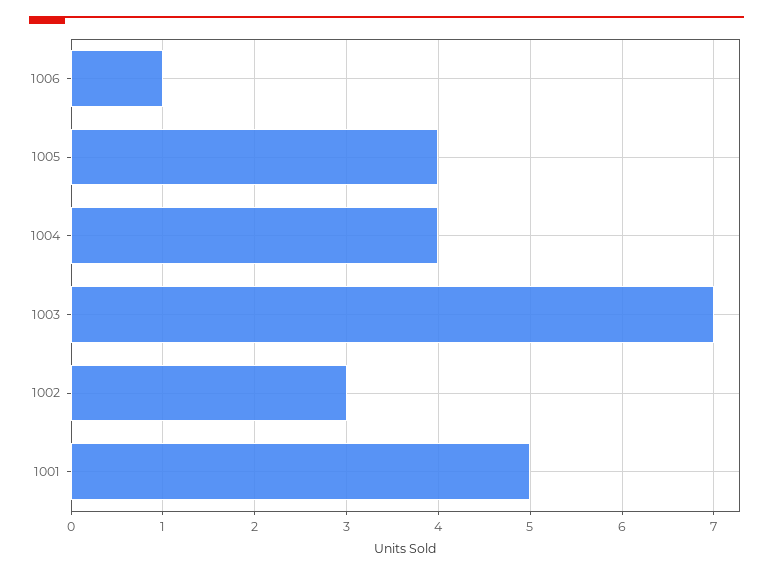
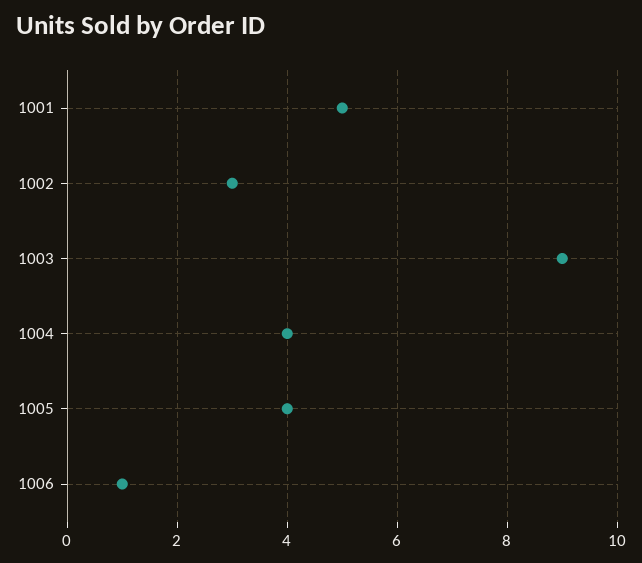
  {
    "1006": 1,
    "1005": 4,
    "1004": 4,
-   "1003": 7,
+   "1003": 9,
    "1002": 3,
    "1001": 5
  }

